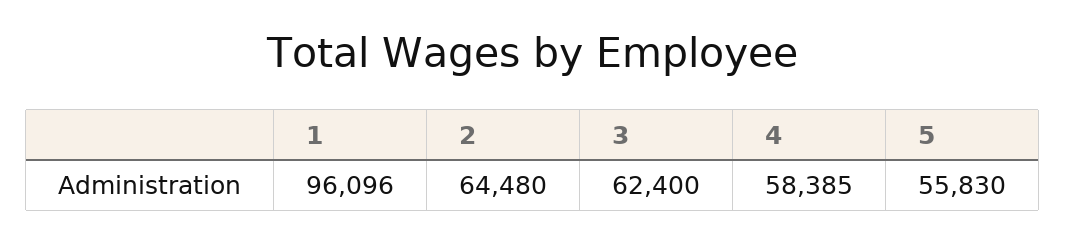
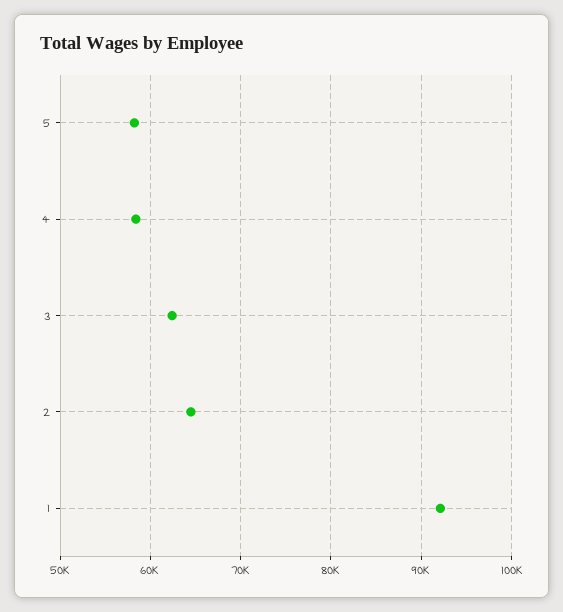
  {
-   "1": 96096,
+   "1": 92000,
    "2": 64480,
    "3": 62400,
    "4": 58385,
-   "5": 55830
+   "5": 58000
  }

